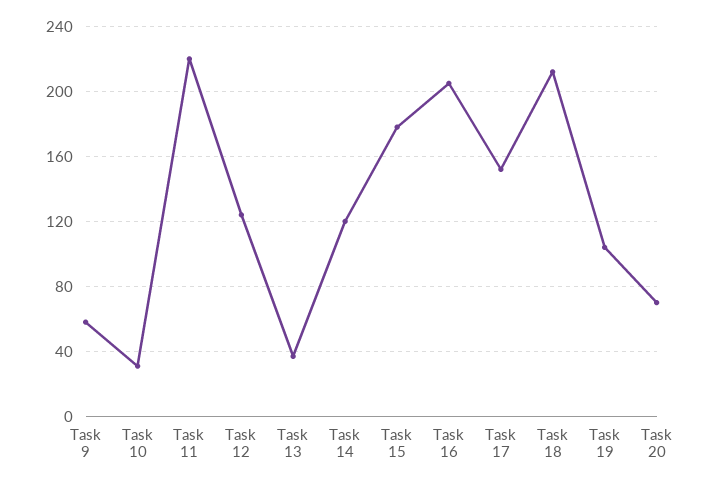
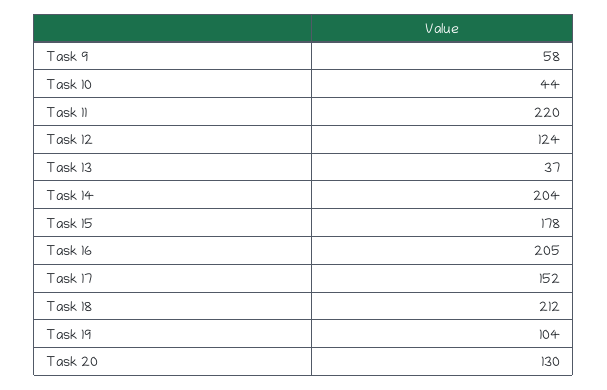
  {
    "Task 9": 58,
-   "Task 10": 30,
+   "Task 10": 44,
    "Task 11": 220,
    "Task 12": 124,
    "Task 13": 37,
-   "Task 14": 120,
+   "Task 14": 204,
    "Task 15": 178,
    "Task 16": 205,
    "Task 17": 152,
    "Task 18": 212,
    "Task 19": 104,
-   "Task 20": 70
+   "Task 20": 130
  }

